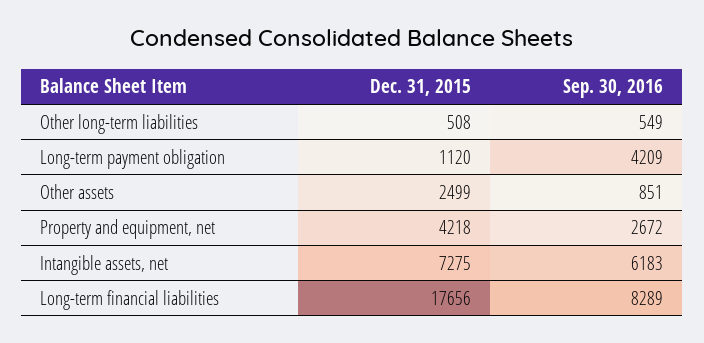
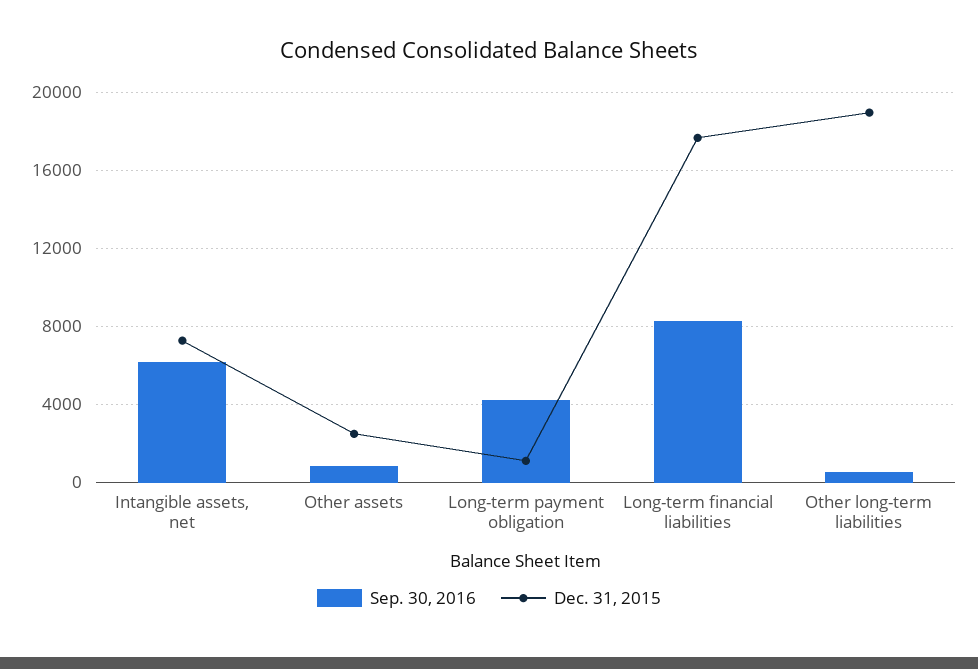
  {
    "Dec. 31, 2015": {
-     "Other long-term liabilities": 508,
+     "Other long-term liabilities": 19000,
      "Long-term payment obligation": 1120,
      "Other assets": 2499,
-     "Property and equipment, net": 4218,
      "Intangible assets, net": 7275,
      "Long-term financial liabilities": 17656
    },
    "Sep. 30, 2016": {
      "Other long-term liabilities": 549,
      "Long-term payment obligation": 4209,
      "Other assets": 851,
-     "Property and equipment, net": 2672,
      "Intangible assets, net": 6183,
      "Long-term financial liabilities": 8289
    }
  }

